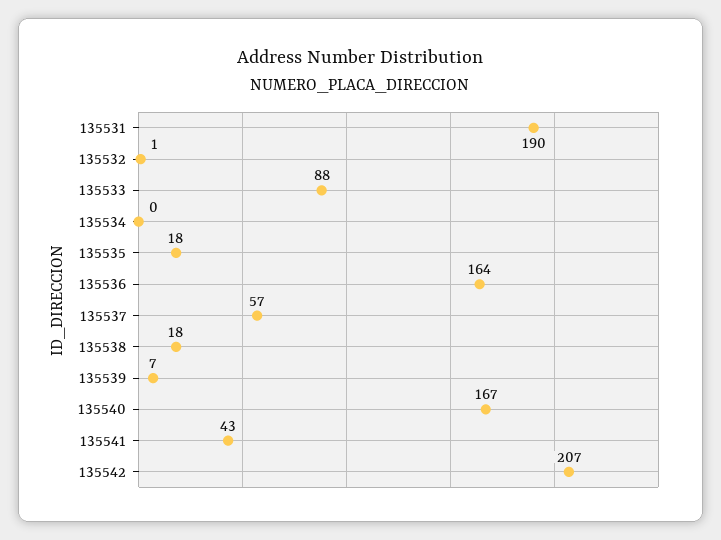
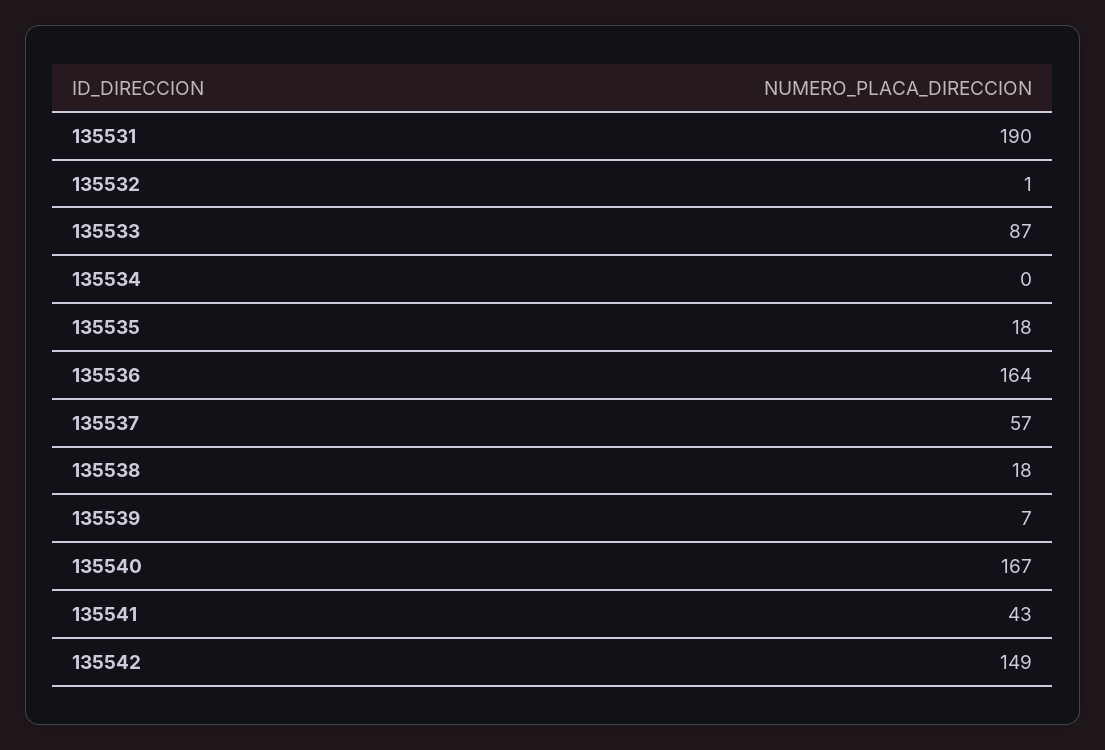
  {
    "135531": 190,
    "135532": 1,
-   "135533": 88,
+   "135533": 87,
    "135534": 0,
    "135535": 18,
    "135536": 164,
    "135537": 57,
    "135538": 18,
    "135539": 7,
    "135540": 167,
    "135541": 43,
-   "135542": 207
+   "135542": 149
  }

